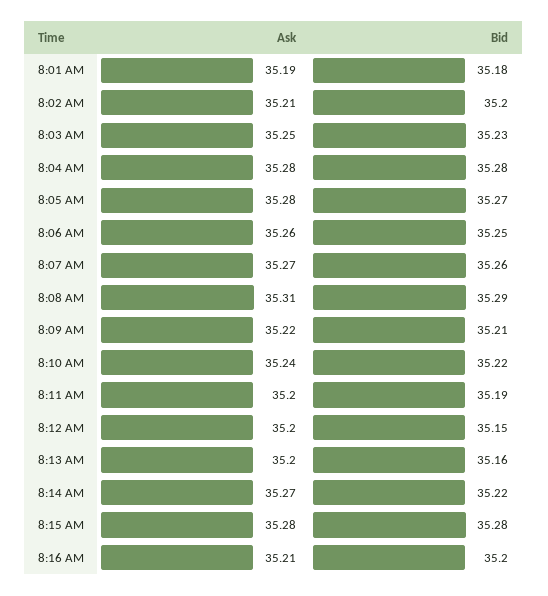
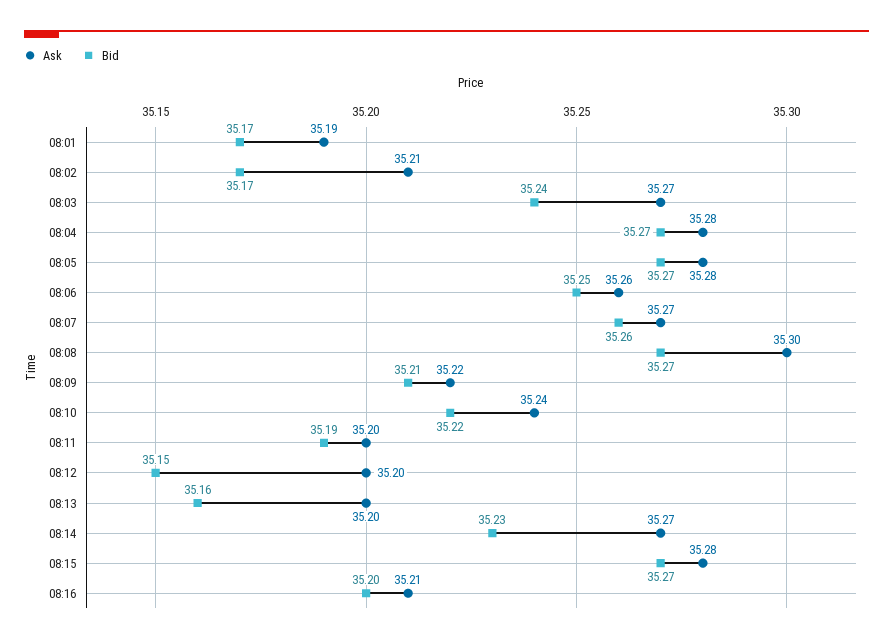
  {
    "Ask": {
      "8:01 AM": 35.19,
      "8:02 AM": 35.21,
-     "8:03 AM": 35.25,
+     "8:03 AM": 35.27,
      "8:04 AM": 35.28,
      "8:05 AM": 35.28,
      "8:06 AM": 35.26,
      "8:07 AM": 35.27,
-     "8:08 AM": 35.31,
+     "8:08 AM": 35.3,
      "8:09 AM": 35.22,
      "8:10 AM": 35.24,
      "8:11 AM": 35.2,
      "8:12 AM": 35.2,
      "8:13 AM": 35.2,
      "8:14 AM": 35.27,
      "8:15 AM": 35.28,
      "8:16 AM": 35.21
    },
    "Bid": {
-     "8:01 AM": 35.18,
+     "8:01 AM": 35.17,
-     "8:02 AM": 35.2,
+     "8:02 AM": 35.17,
-     "8:03 AM": 35.23,
+     "8:03 AM": 35.24,
-     "8:04 AM": 35.28,
+     "8:04 AM": 35.27,
      "8:05 AM": 35.27,
      "8:06 AM": 35.25,
      "8:07 AM": 35.26,
-     "8:08 AM": 35.29,
+     "8:08 AM": 35.27,
      "8:09 AM": 35.21,
      "8:10 AM": 35.22,
      "8:11 AM": 35.19,
      "8:12 AM": 35.15,
      "8:13 AM": 35.16,
-     "8:14 AM": 35.22,
+     "8:14 AM": 35.23,
-     "8:15 AM": 35.28,
+     "8:15 AM": 35.27,
      "8:16 AM": 35.2
    }
  }

